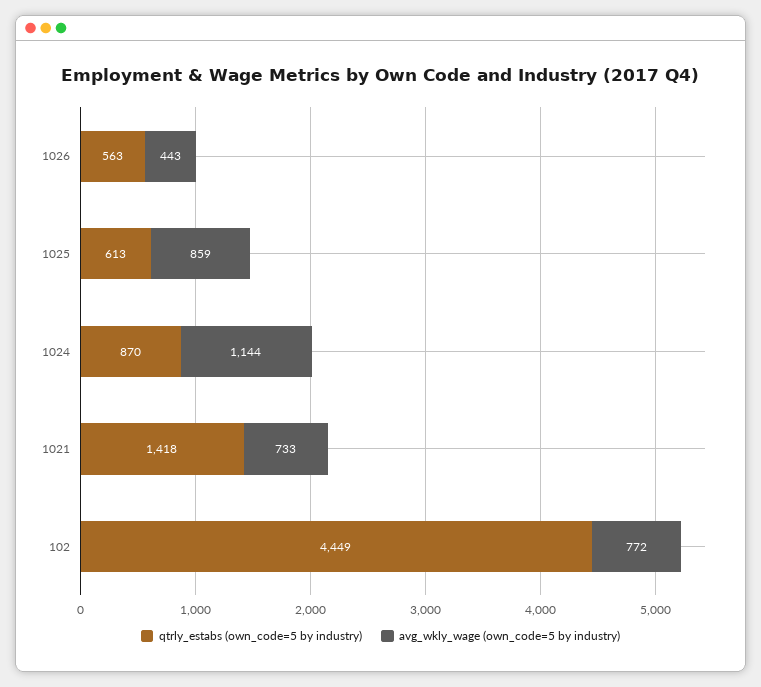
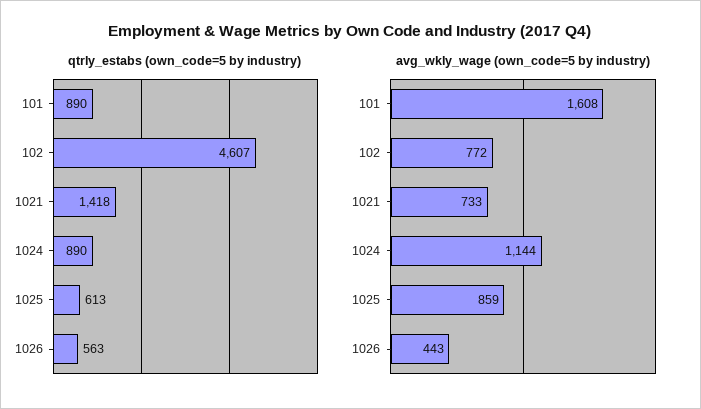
  {
    "qtrly_estabs (own_code=5 by industry)": {
      "1026": 563,
      "1025": 613,
-     "1024": 870,
+     "1024": 890,
      "1021": 1418,
-     "102": 4449
+     "102": 4607,
+     "101": 890
    },
    "avg_wkly_wage (own_code=5 by industry)": {
      "1026": 443,
      "1025": 859,
      "1024": 1144,
      "1021": 733,
-     "102": 772
+     "102": 772,
+     "101": 1608
    }
  }

